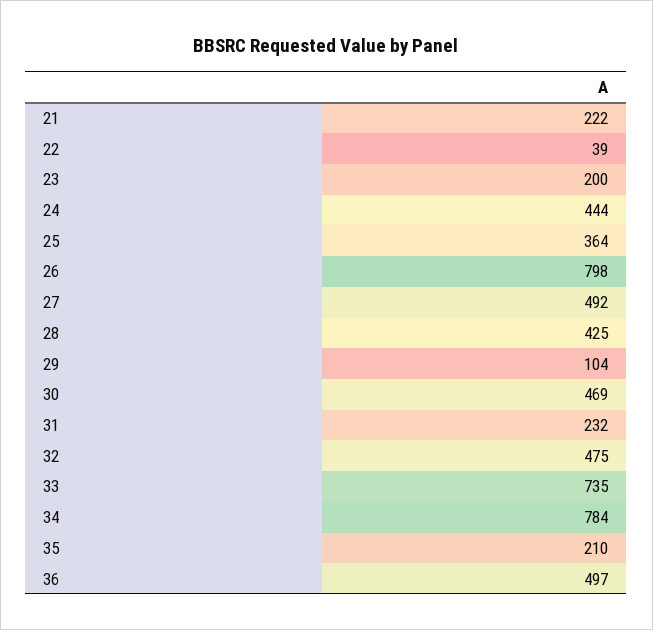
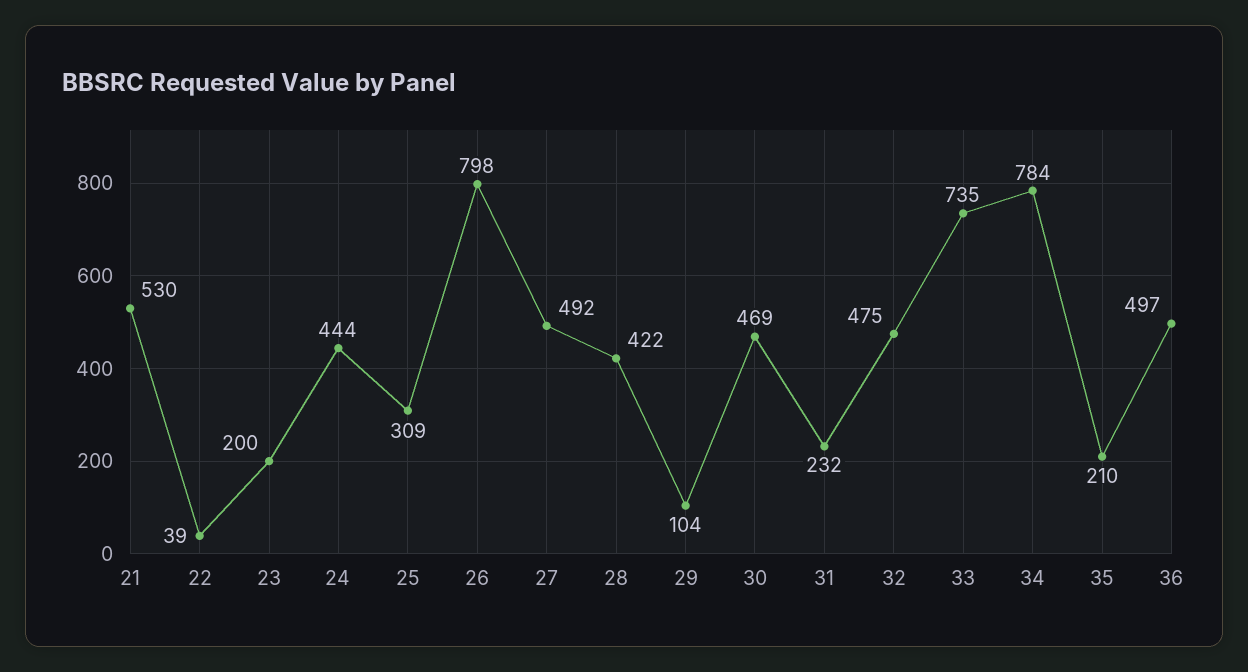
  {
-   "21": 222,
+   "21": 530,
    "22": 39,
    "23": 200,
    "24": 444,
-   "25": 364,
+   "25": 309,
    "26": 798,
    "27": 492,
-   "28": 425,
+   "28": 422,
    "29": 104,
    "30": 469,
    "31": 232,
    "32": 475,
    "33": 735,
    "34": 784,
    "35": 210,
    "36": 497
  }

